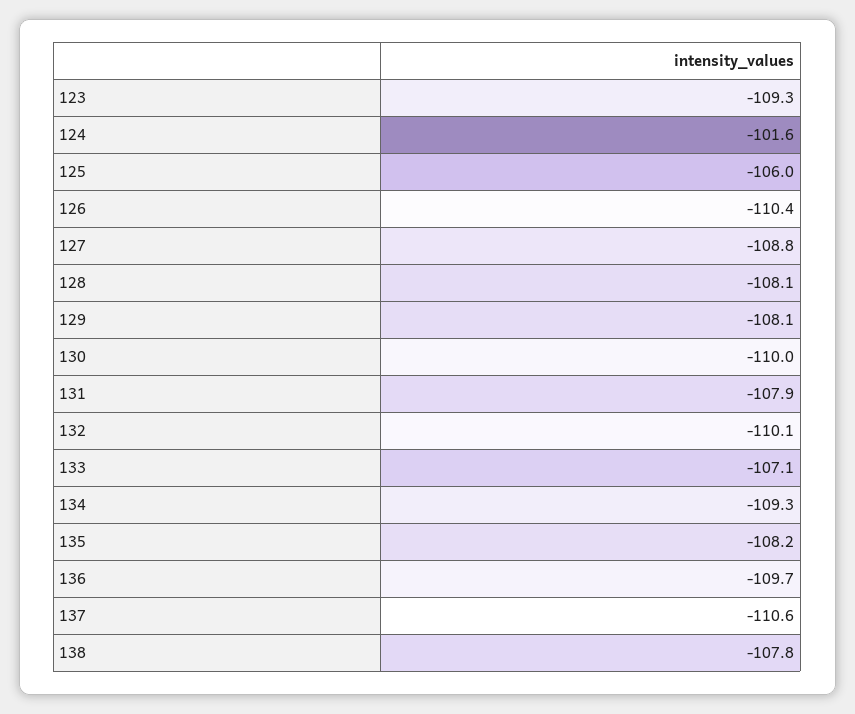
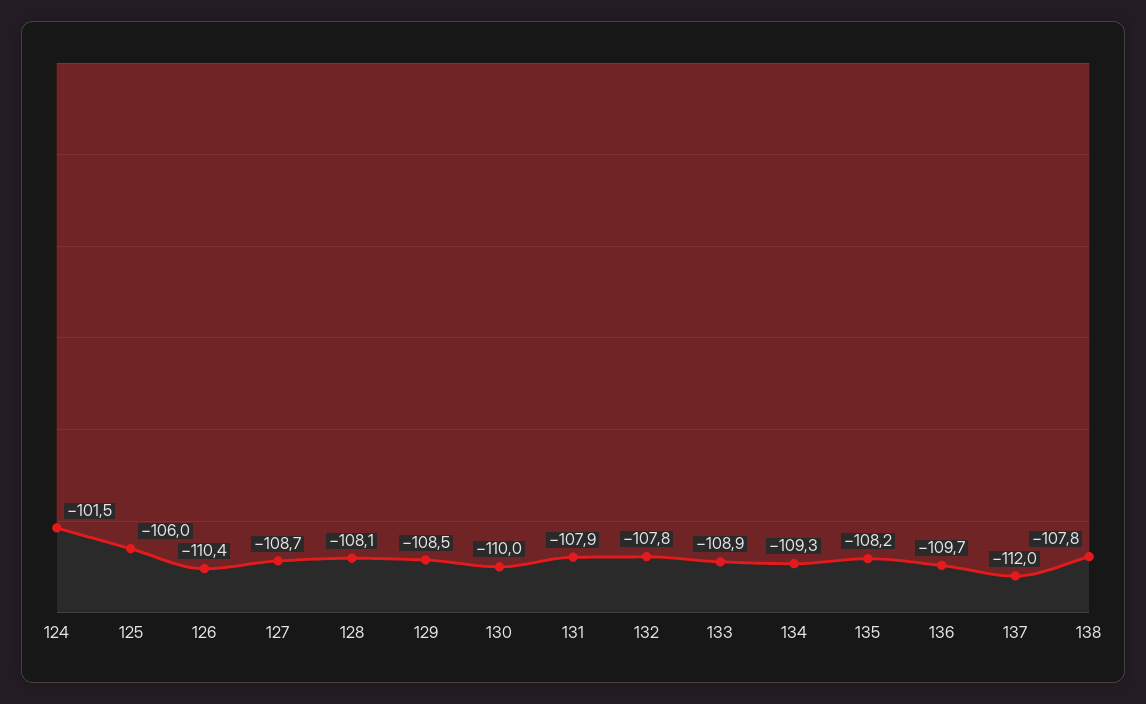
  {
-   "123": -109.3,
-   "124": -101.6,
+   "124": -101.5,
    "125": -106,
    "126": -110.4,
-   "127": -108.8,
+   "127": -108.7,
    "128": -108.1,
-   "129": -108.1,
+   "129": -108.5,
    "130": -110,
    "131": -107.9,
-   "132": -110.1,
+   "132": -107.8,
-   "133": -107.1,
+   "133": -108.9,
    "134": -109.3,
    "135": -108.2,
    "136": -109.7,
-   "137": -110.6,
+   "137": -112,
    "138": -107.8
  }

